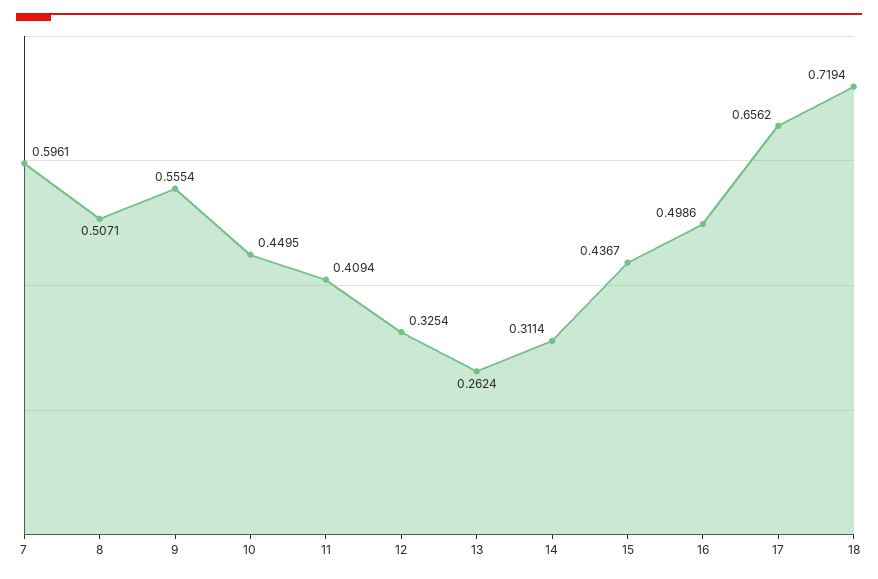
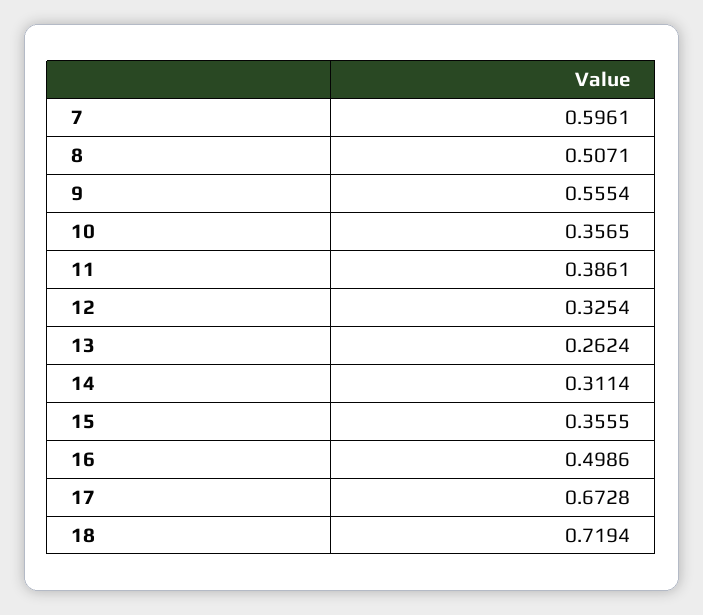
  {
    "7": 0.5961,
    "8": 0.5071,
    "9": 0.5554,
-   "10": 0.4495,
+   "10": 0.3565,
-   "11": 0.4094,
+   "11": 0.3861,
    "12": 0.3254,
    "13": 0.2624,
    "14": 0.3114,
-   "15": 0.4367,
+   "15": 0.3555,
    "16": 0.4986,
-   "17": 0.6562,
+   "17": 0.6728,
    "18": 0.7194
  }

